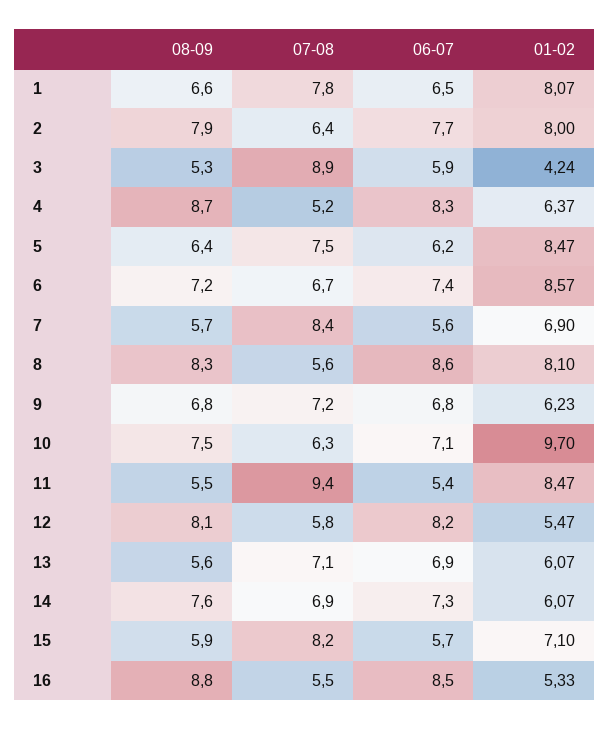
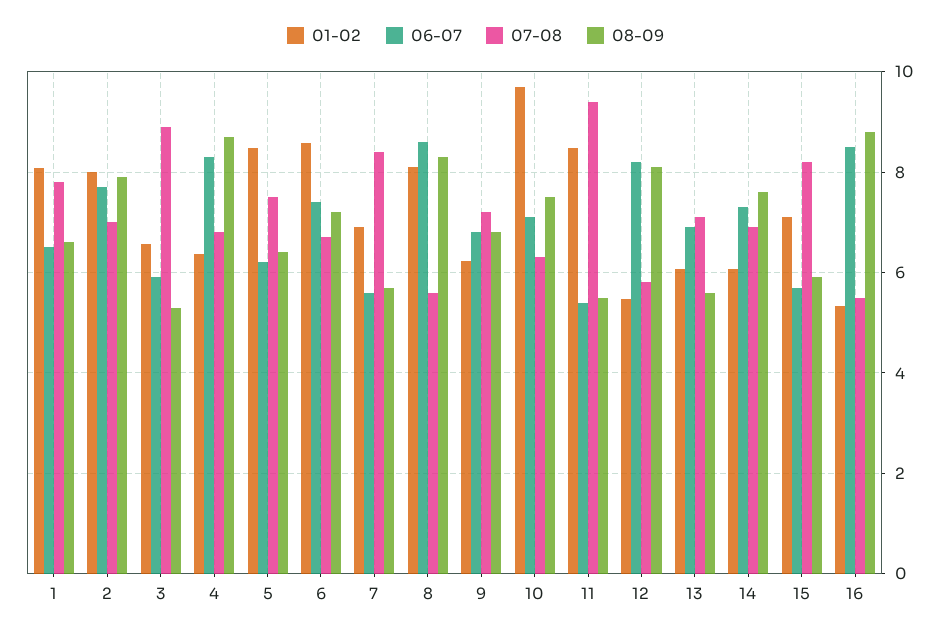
  {
    "08-09": {
      "1": 6.6,
      "2": 7.9,
      "3": 5.3,
      "4": 8.7,
      "5": 6.4,
      "6": 7.2,
      "7": 5.7,
      "8": 8.3,
      "9": 6.8,
      "10": 7.5,
      "11": 5.5,
      "12": 8.1,
      "13": 5.6,
      "14": 7.6,
      "15": 5.9,
      "16": 8.8
    },
    "07-08": {
      "1": 7.8,
-     "2": 6.4,
+     "2": 7,
      "3": 8.9,
-     "4": 5.2,
+     "4": 6.8,
      "5": 7.5,
      "6": 6.7,
      "7": 8.4,
      "8": 5.6,
      "9": 7.2,
      "10": 6.3,
      "11": 9.4,
      "12": 5.8,
      "13": 7.1,
      "14": 6.9,
      "15": 8.2,
      "16": 5.5
    },
    "06-07": {
      "1": 6.5,
      "2": 7.7,
      "3": 5.9,
      "4": 8.3,
      "5": 6.2,
      "6": 7.4,
      "7": 5.6,
      "8": 8.6,
      "9": 6.8,
      "10": 7.1,
      "11": 5.4,
      "12": 8.2,
      "13": 6.9,
      "14": 7.3,
      "15": 5.7,
      "16": 8.5
    },
    "01-02": {
      "1": 8.07,
      "2": 8,
-     "3": 4.24,
+     "3": 6.6,
      "4": 6.37,
      "5": 8.47,
      "6": 8.57,
      "7": 6.9,
      "8": 8.1,
      "9": 6.23,
      "10": 9.7,
      "11": 8.47,
      "12": 5.47,
      "13": 6.07,
      "14": 6.07,
      "15": 7.1,
      "16": 5.33
    }
  }

